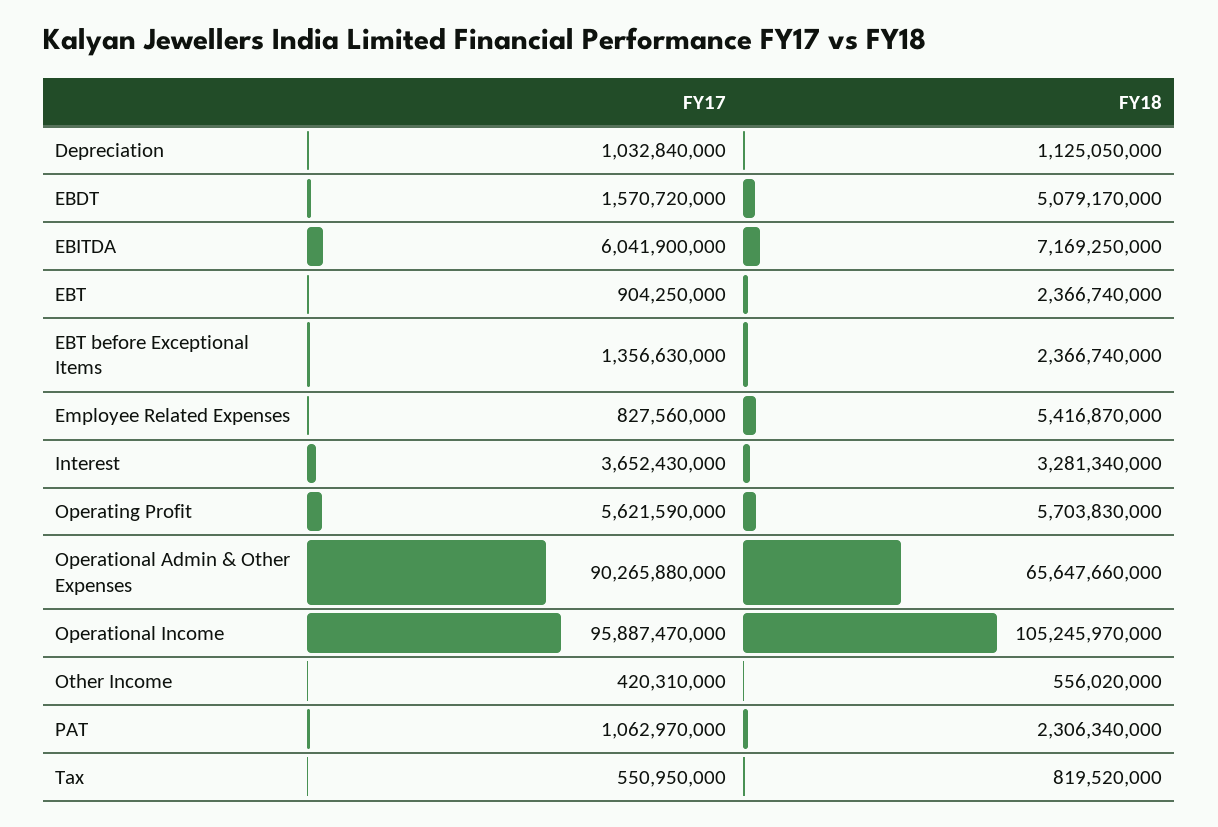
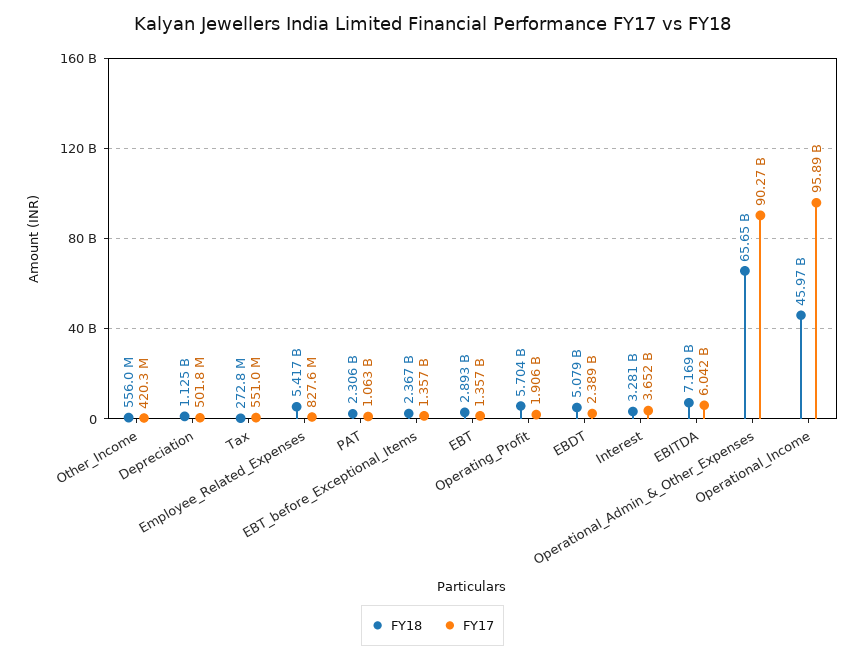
  {
    "FY17": {
-     "Depreciation": 1032840000,
+     "Depreciation": 501800000,
-     "EBDT": 1570720000,
+     "EBDT": 2389000000,
      "EBITDA": 6041900000,
-     "EBT": 904250000,
+     "EBT": 1357000000,
      "EBT before Exceptional Items": 1356630000,
      "Employee Related Expenses": 827560000,
      "Interest": 3652430000,
-     "Operating Profit": 5621590000,
+     "Operating Profit": 1906000000,
      "Operational Admin & Other Expenses": 90265880000,
      "Operational Income": 95887470000,
      "Other Income": 420310000,
      "PAT": 1062970000,
      "Tax": 550950000
    },
    "FY18": {
      "Depreciation": 1125050000,
      "EBDT": 5079170000,
      "EBITDA": 7169250000,
-     "EBT": 2366740000,
+     "EBT": 2893000000,
      "EBT before Exceptional Items": 2366740000,
      "Employee Related Expenses": 5416870000,
      "Interest": 3281340000,
      "Operating Profit": 5703830000,
      "Operational Admin & Other Expenses": 65647660000,
-     "Operational Income": 105245970000,
+     "Operational Income": 45970000000,
      "Other Income": 556020000,
      "PAT": 2306340000,
-     "Tax": 819520000
+     "Tax": 272800000
    }
  }

